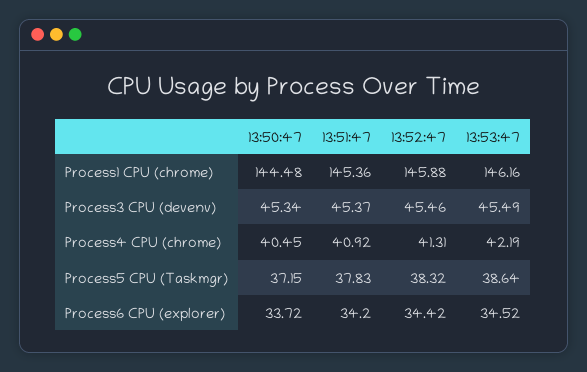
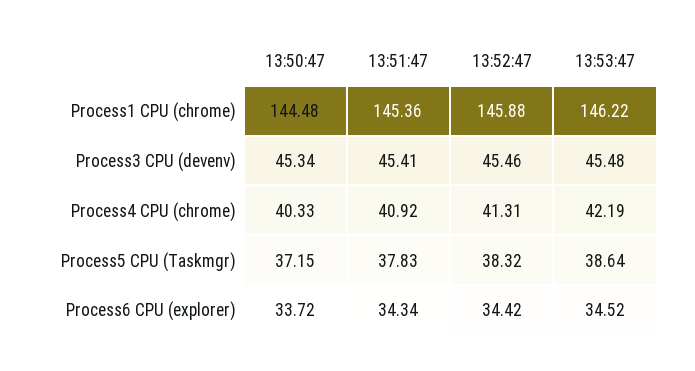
  {
    "13:50:47": {
      "Process1 CPU (chrome)": 144.48,
      "Process3 CPU (devenv)": 45.34,
-     "Process4 CPU (chrome)": 40.45,
+     "Process4 CPU (chrome)": 40.33,
      "Process5 CPU (Taskmgr)": 37.15,
      "Process6 CPU (explorer)": 33.72
    },
    "13:51:47": {
      "Process1 CPU (chrome)": 145.36,
-     "Process3 CPU (devenv)": 45.37,
+     "Process3 CPU (devenv)": 45.41,
      "Process4 CPU (chrome)": 40.92,
      "Process5 CPU (Taskmgr)": 37.83,
-     "Process6 CPU (explorer)": 34.2
+     "Process6 CPU (explorer)": 34.34
    },
    "13:52:47": {
      "Process1 CPU (chrome)": 145.88,
      "Process3 CPU (devenv)": 45.46,
      "Process4 CPU (chrome)": 41.31,
      "Process5 CPU (Taskmgr)": 38.32,
      "Process6 CPU (explorer)": 34.42
    },
    "13:53:47": {
-     "Process1 CPU (chrome)": 146.16,
+     "Process1 CPU (chrome)": 146.22,
-     "Process3 CPU (devenv)": 45.49,
+     "Process3 CPU (devenv)": 45.48,
      "Process4 CPU (chrome)": 42.19,
      "Process5 CPU (Taskmgr)": 38.64,
      "Process6 CPU (explorer)": 34.52
    }
  }

